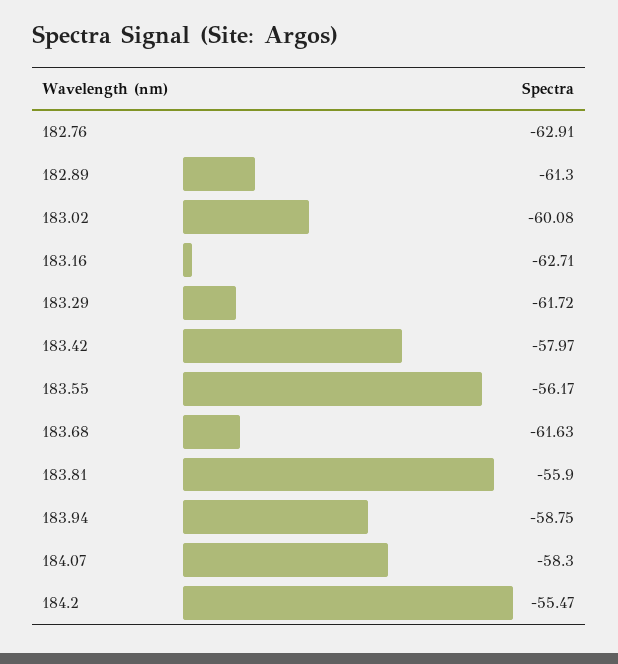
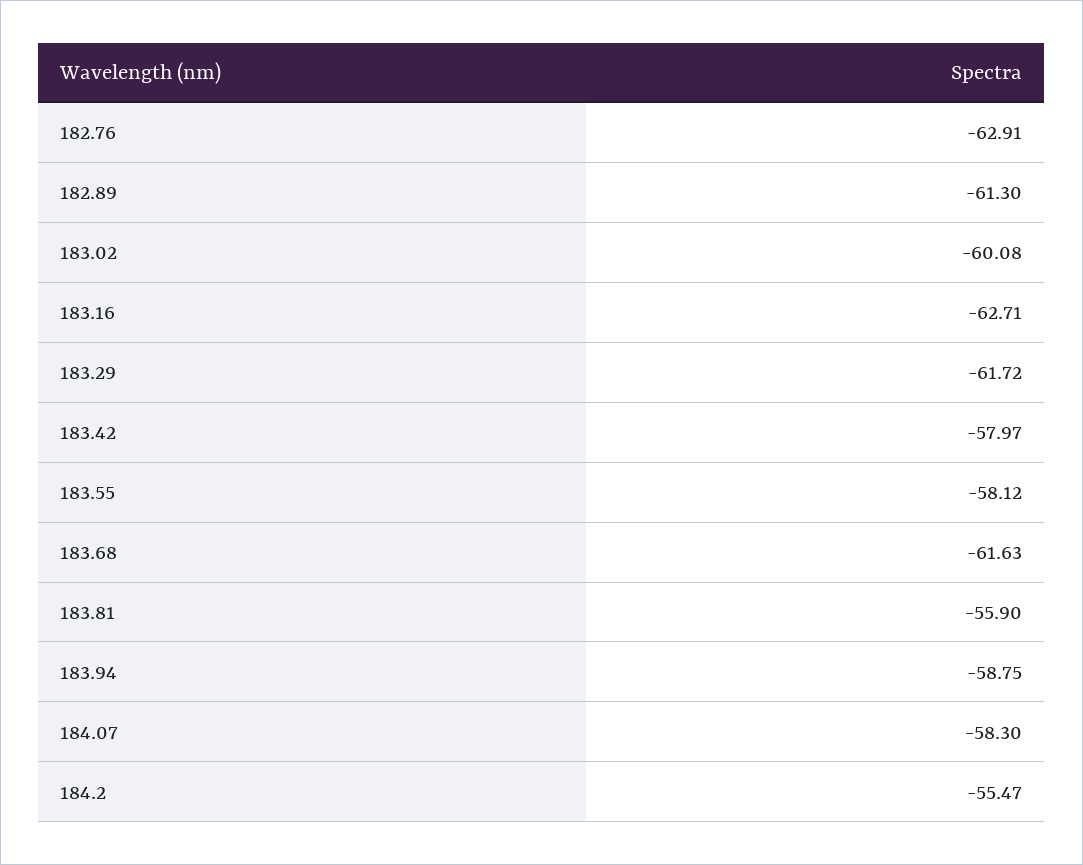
  {
    "182.76": -62.91,
    "182.89": -61.3,
    "183.02": -60.08,
    "183.16": -62.71,
    "183.29": -61.72,
    "183.42": -57.97,
-   "183.55": -56.17,
+   "183.55": -58.12,
    "183.68": -61.63,
    "183.81": -55.9,
    "183.94": -58.75,
    "184.07": -58.3,
    "184.2": -55.47
  }

